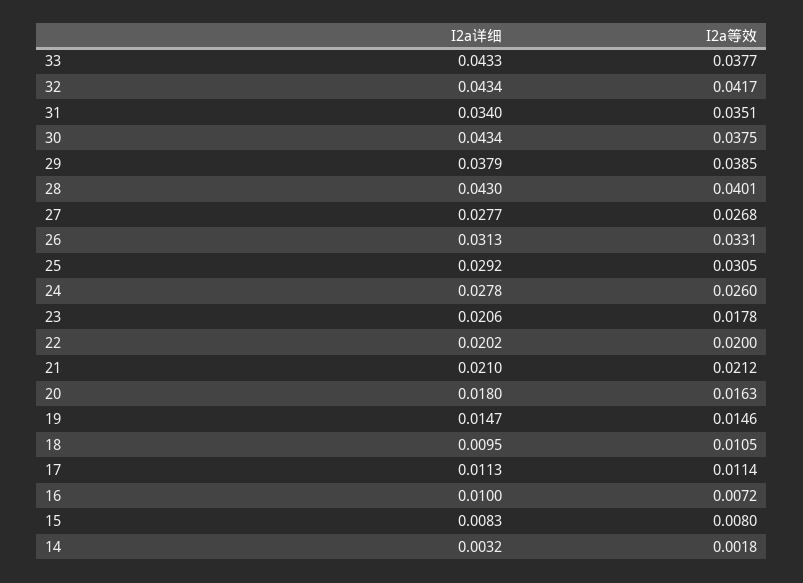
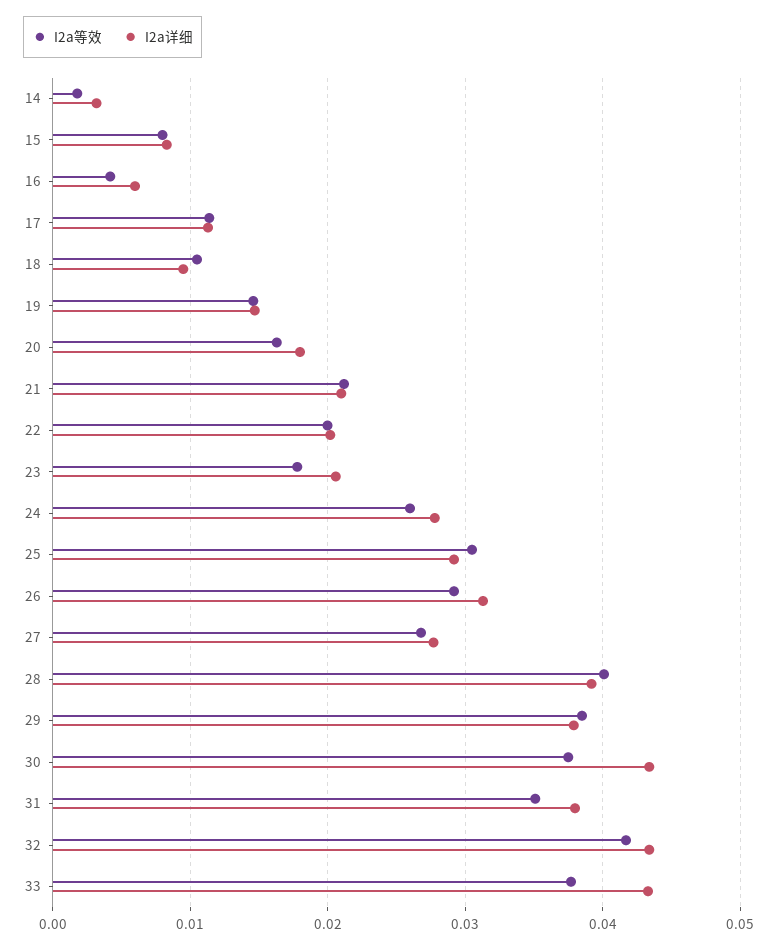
  {
    "I2a详细": {
      "33": 0.0433,
      "32": 0.0434,
-     "31": 0.034,
+     "31": 0.038,
      "30": 0.0434,
      "29": 0.0379,
-     "28": 0.043,
+     "28": 0.039,
      "27": 0.0277,
      "26": 0.0313,
      "25": 0.0292,
      "24": 0.0278,
      "23": 0.0206,
      "22": 0.0202,
      "21": 0.021,
      "20": 0.018,
      "19": 0.0147,
      "18": 0.0095,
      "17": 0.0113,
-     "16": 0.01,
+     "16": 0.006,
      "15": 0.0083,
      "14": 0.0032
    },
    "I2a等效": {
      "33": 0.0377,
      "32": 0.0417,
      "31": 0.0351,
      "30": 0.0375,
      "29": 0.0385,
      "28": 0.0401,
      "27": 0.0268,
-     "26": 0.0331,
+     "26": 0.029,
      "25": 0.0305,
      "24": 0.026,
      "23": 0.0178,
      "22": 0.02,
      "21": 0.0212,
      "20": 0.0163,
      "19": 0.0146,
      "18": 0.0105,
      "17": 0.0114,
-     "16": 0.0072,
+     "16": 0.004,
      "15": 0.008,
      "14": 0.0018
    }
  }

